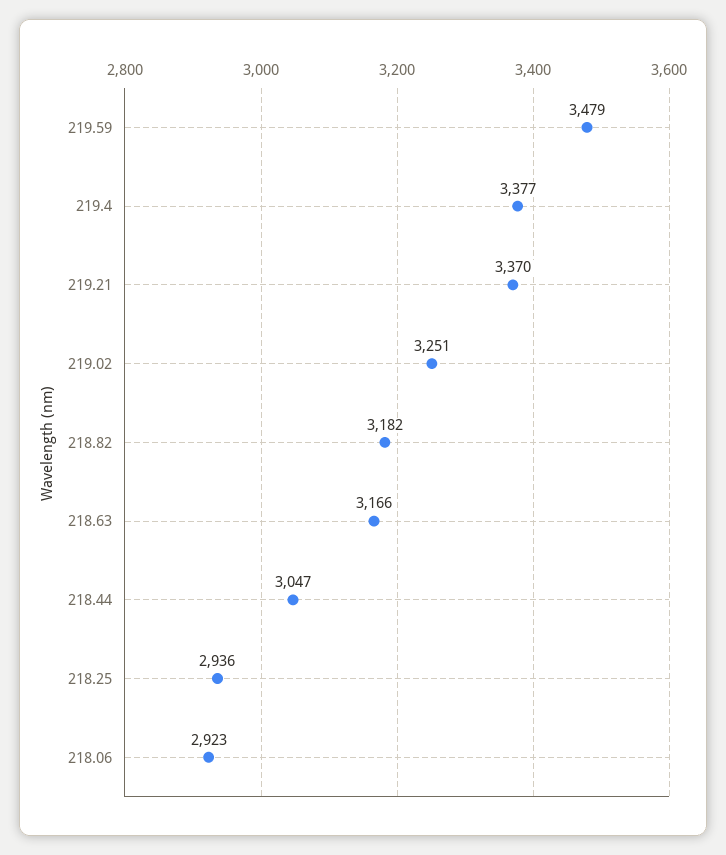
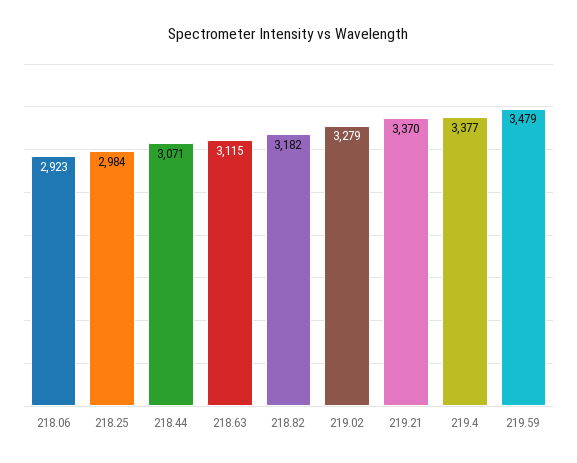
  {
    "219.59": 3479,
    "219.4": 3377,
    "219.21": 3370,
-   "219.02": 3251,
+   "219.02": 3279,
    "218.82": 3182,
-   "218.63": 3166,
+   "218.63": 3115,
-   "218.44": 3047,
+   "218.44": 3071,
-   "218.25": 2936,
+   "218.25": 2984,
    "218.06": 2923
  }

